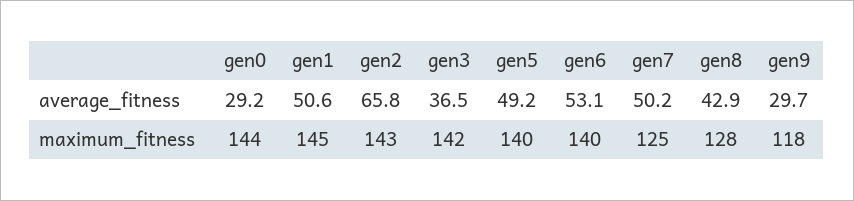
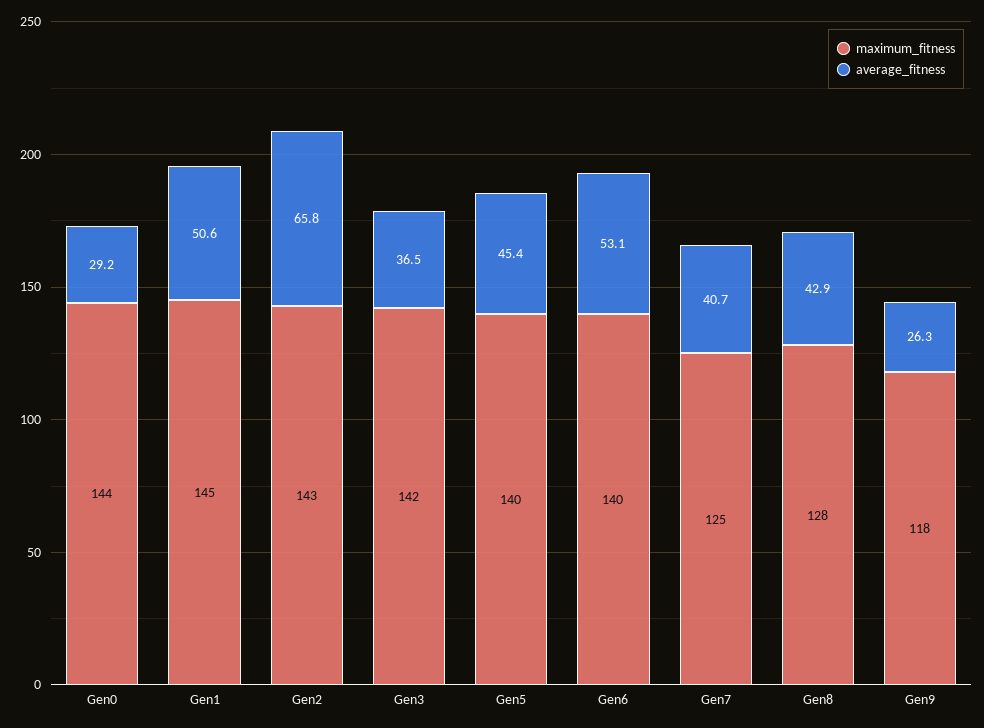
  {
    "average_fitness": {
      "gen0": 29.2,
      "gen1": 50.6,
      "gen2": 65.8,
      "gen3": 36.5,
-     "gen5": 49.2,
+     "gen5": 45.4,
      "gen6": 53.1,
-     "gen7": 50.2,
+     "gen7": 40.7,
      "gen8": 42.9,
-     "gen9": 29.7
+     "gen9": 26.3
    },
    "maximum_fitness": {
      "gen0": 144,
      "gen1": 145,
      "gen2": 143,
      "gen3": 142,
      "gen5": 140,
      "gen6": 140,
      "gen7": 125,
      "gen8": 128,
      "gen9": 118
    }
  }

